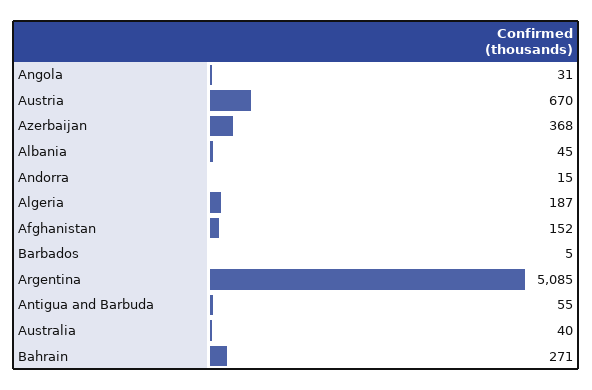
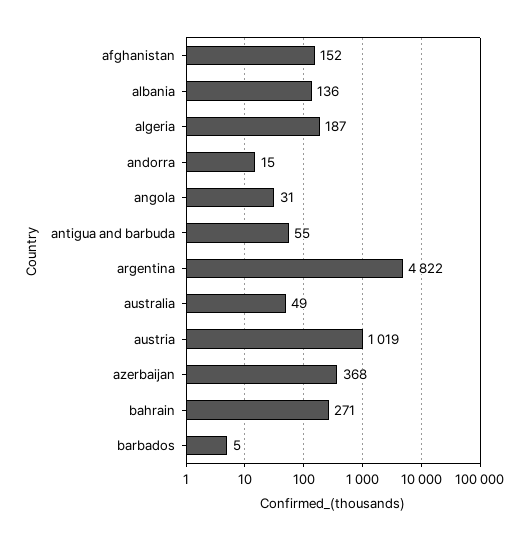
  {
    "Angola": 31,
-   "Austria": 670,
+   "Austria": 1019,
    "Azerbaijan": 368,
-   "Albania": 45,
+   "Albania": 136,
    "Andorra": 15,
    "Algeria": 187,
    "Afghanistan": 152,
    "Barbados": 5,
-   "Argentina": 5085,
+   "Argentina": 4822,
    "Antigua and Barbuda": 55,
-   "Australia": 40,
+   "Australia": 49,
    "Bahrain": 271
  }

